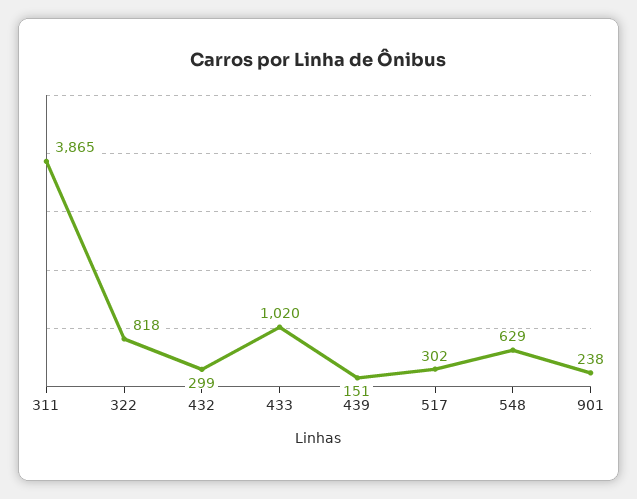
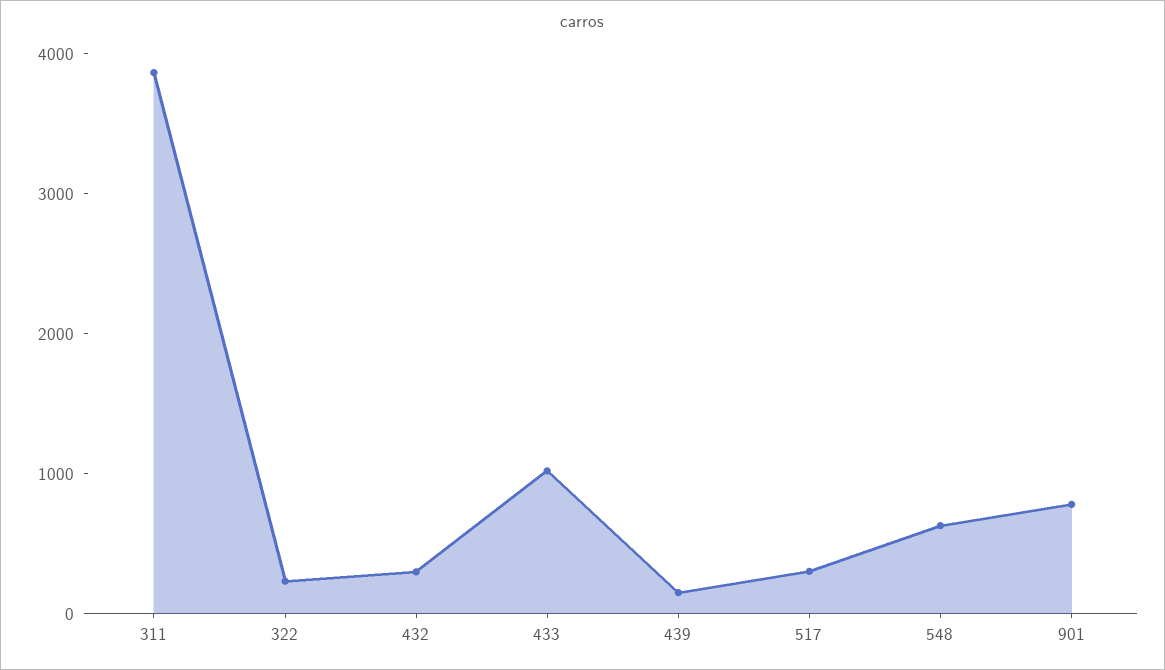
  {
    "311": 3865,
-   "322": 818,
+   "322": 200,
    "432": 299,
    "433": 1020,
    "439": 151,
    "517": 302,
    "548": 629,
-   "901": 238
+   "901": 800
  }

